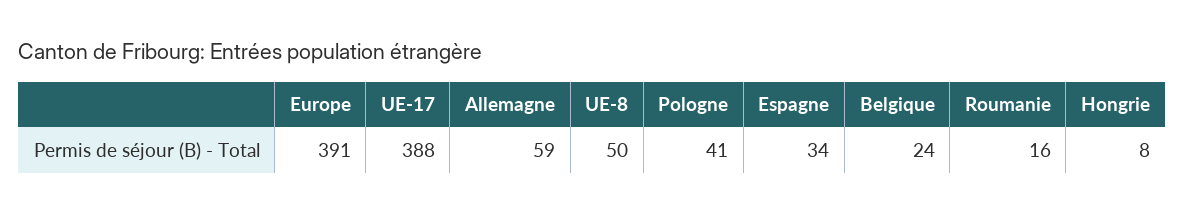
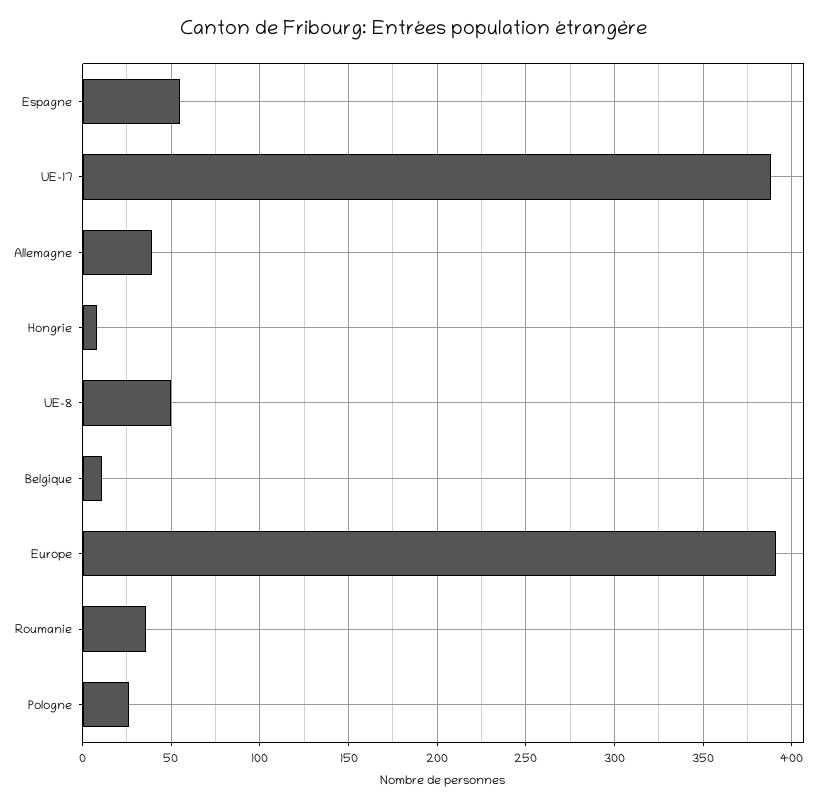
  {
    "Europe": 391,
    "UE-17": 388,
-   "Allemagne": 59,
+   "Allemagne": 40,
    "UE-8": 50,
-   "Pologne": 41,
+   "Pologne": 25,
-   "Espagne": 34,
+   "Espagne": 55,
-   "Belgique": 24,
+   "Belgique": 10,
-   "Roumanie": 16,
+   "Roumanie": 35,
    "Hongrie": 8
  }

